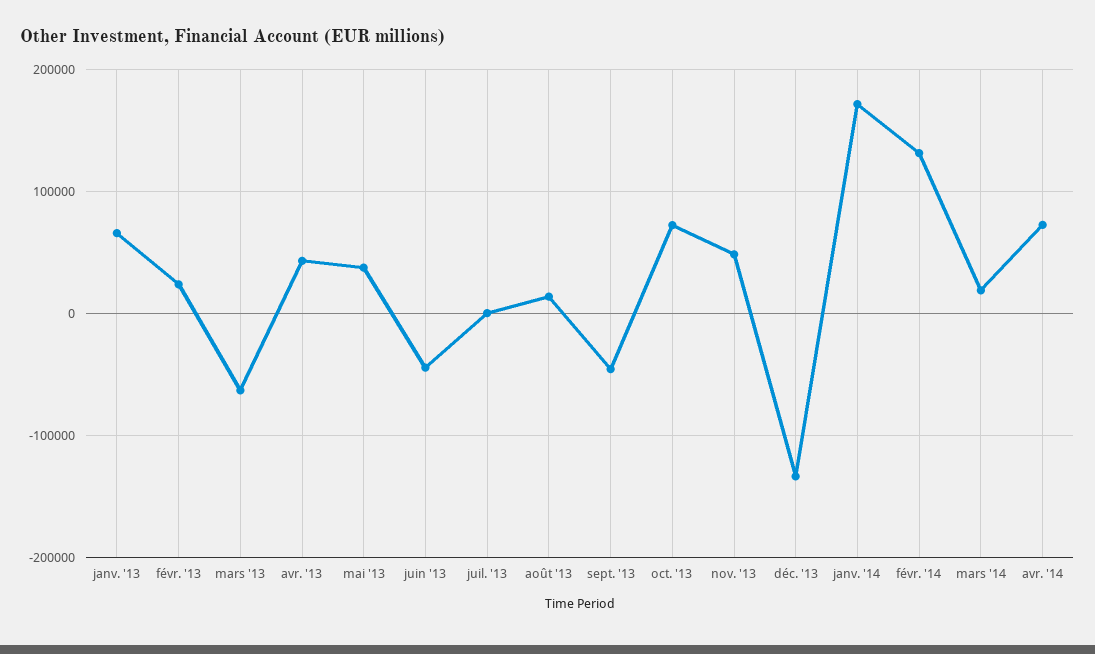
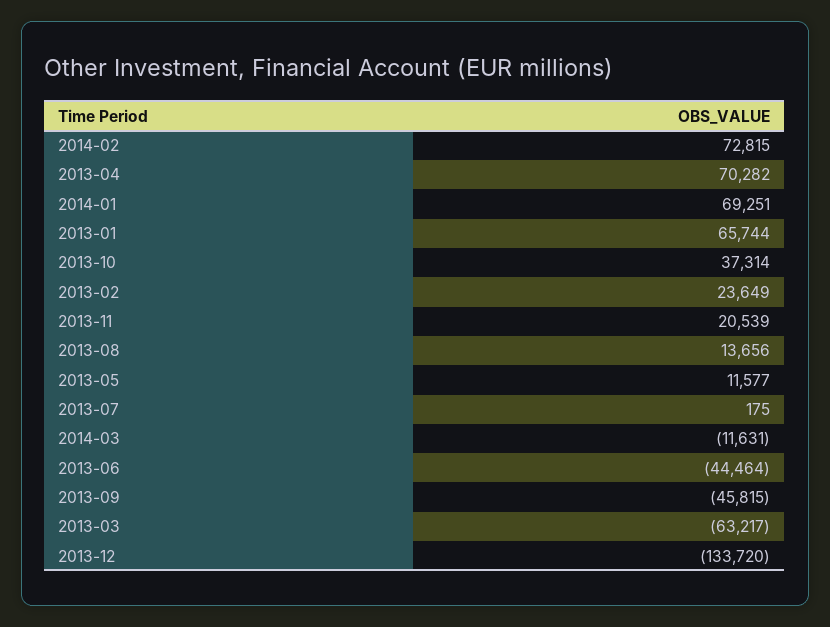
  {
    "janv. '13": 65744,
    "févr. '13": 23649,
    "mars '13": -63217,
-   "avr. '13": 40000,
+   "avr. '13": 70282,
-   "mai '13": 40000,
+   "mai '13": 11577,
    "juin '13": -44464,
    "juil. '13": 175,
    "août '13": 13656,
    "sept. '13": -45815,
-   "oct. '13": 70000,
+   "oct. '13": 37314,
-   "nov. '13": 50000,
+   "nov. '13": 20539,
    "déc. '13": -133720,
-   "janv. '14": 170000,
+   "janv. '14": 69251,
-   "févr. '14": 130000,
+   "févr. '14": 72815,
-   "mars '14": 20000,
+   "mars '14": -11631
-   "avr. '14": 70000
  }

